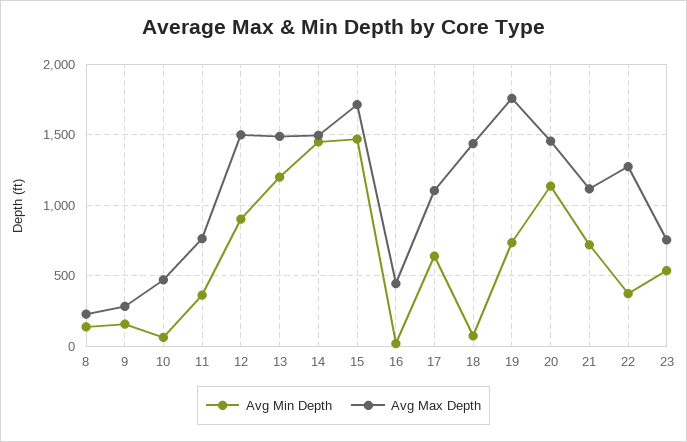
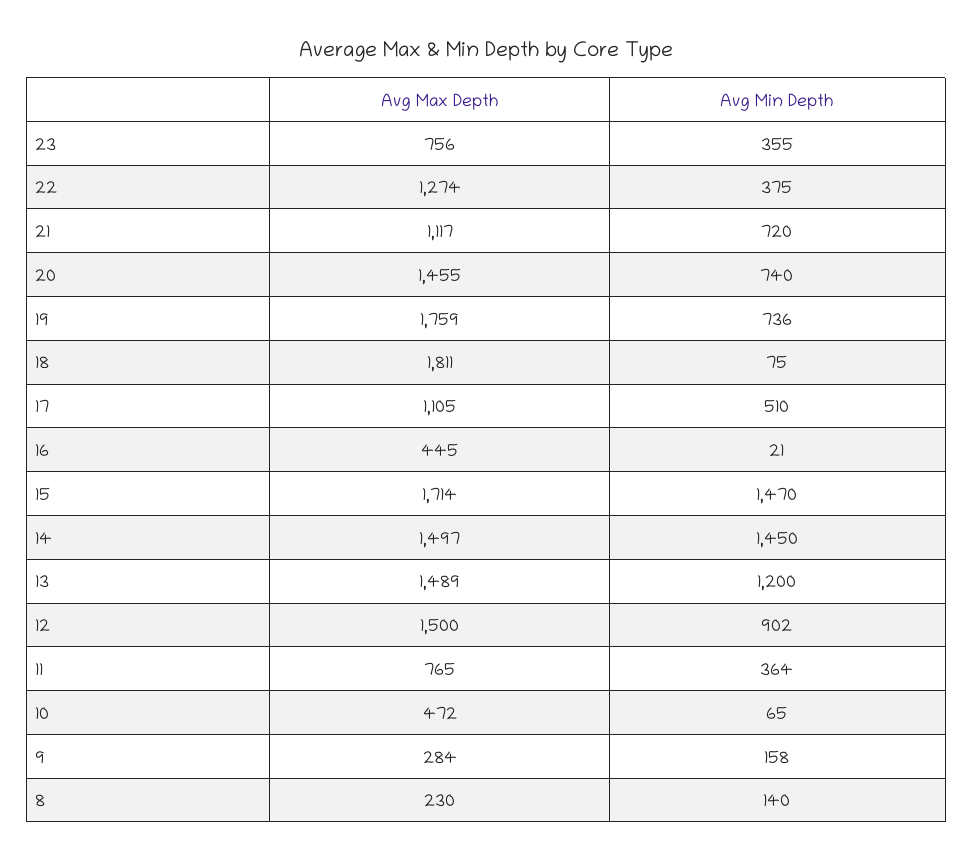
  {
    "Avg Min Depth": {
      "8": 140,
      "9": 158,
      "10": 65,
      "11": 364,
      "12": 902,
      "13": 1200,
      "14": 1450,
      "15": 1470,
      "16": 21,
-     "17": 650,
+     "17": 510,
      "18": 75,
      "19": 736,
-     "20": 1150,
+     "20": 740,
      "21": 720,
      "22": 375,
-     "23": 550
+     "23": 355
    },
    "Avg Max Depth": {
      "8": 230,
      "9": 284,
      "10": 472,
      "11": 765,
      "12": 1500,
      "13": 1489,
      "14": 1497,
      "15": 1714,
      "16": 445,
      "17": 1105,
-     "18": 1450,
+     "18": 1811,
      "19": 1759,
      "20": 1455,
      "21": 1117,
      "22": 1274,
      "23": 756
    }
  }

